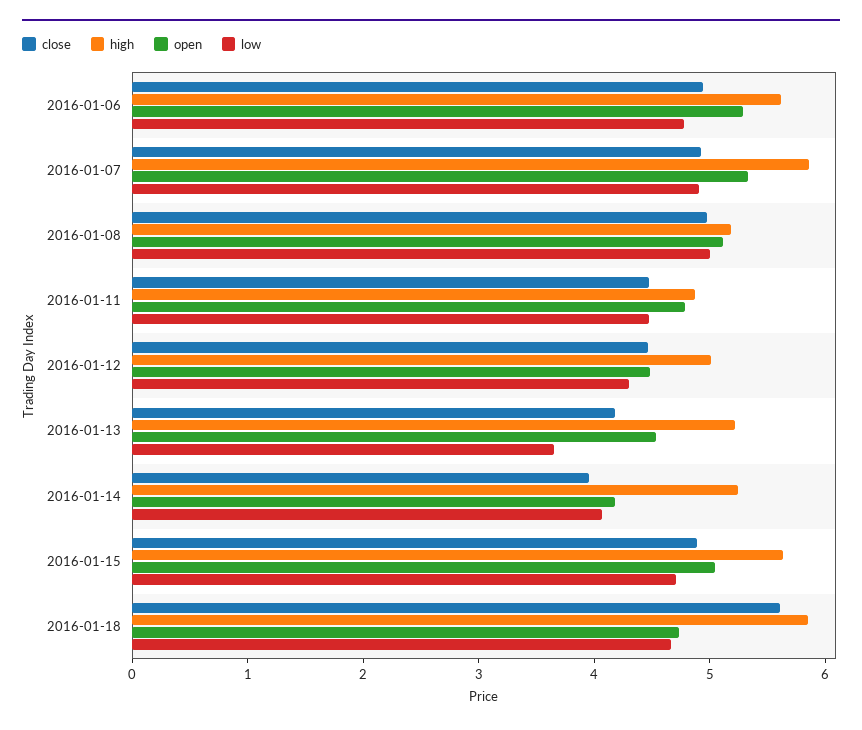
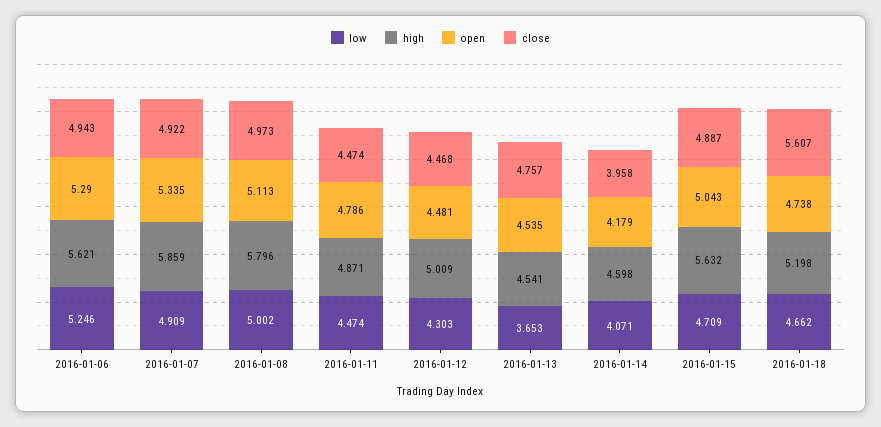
  {
    "close": {
      "2016-01-06": 4.943,
      "2016-01-07": 4.922,
      "2016-01-08": 4.973,
      "2016-01-11": 4.474,
      "2016-01-12": 4.468,
-     "2016-01-13": 4.2,
+     "2016-01-13": 4.757,
      "2016-01-14": 3.958,
      "2016-01-15": 4.887,
      "2016-01-18": 5.607
    },
    "high": {
      "2016-01-06": 5.621,
      "2016-01-07": 5.859,
-     "2016-01-08": 5.2,
+     "2016-01-08": 5.796,
      "2016-01-11": 4.871,
      "2016-01-12": 5.009,
-     "2016-01-13": 5.2,
+     "2016-01-13": 4.541,
-     "2016-01-14": 5.2,
+     "2016-01-14": 4.598,
      "2016-01-15": 5.632,
-     "2016-01-18": 5.8
+     "2016-01-18": 5.198
    },
    "open": {
      "2016-01-06": 5.29,
      "2016-01-07": 5.335,
      "2016-01-08": 5.113,
      "2016-01-11": 4.786,
      "2016-01-12": 4.481,
      "2016-01-13": 4.535,
      "2016-01-14": 4.179,
      "2016-01-15": 5.043,
      "2016-01-18": 4.738
    },
    "low": {
-     "2016-01-06": 4.8,
+     "2016-01-06": 5.246,
      "2016-01-07": 4.909,
      "2016-01-08": 5.002,
      "2016-01-11": 4.474,
      "2016-01-12": 4.303,
      "2016-01-13": 3.653,
      "2016-01-14": 4.071,
      "2016-01-15": 4.709,
      "2016-01-18": 4.662
    }
  }

